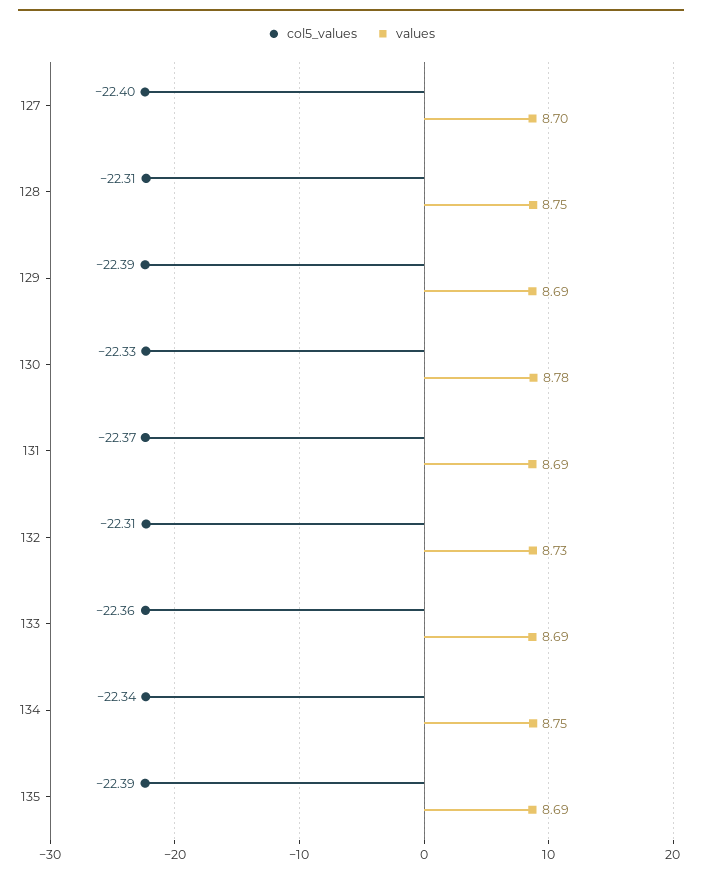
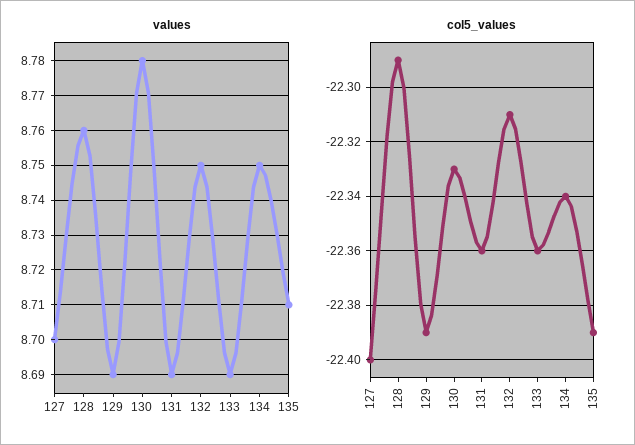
  {
    "col5_values": {
      "127": -22.4,
-     "128": -22.31,
+     "128": -22.29,
      "129": -22.39,
      "130": -22.33,
-     "131": -22.37,
+     "131": -22.36,
      "132": -22.31,
      "133": -22.36,
      "134": -22.34,
      "135": -22.39
    },
    "values": {
      "127": 8.7,
-     "128": 8.75,
+     "128": 8.76,
      "129": 8.69,
      "130": 8.78,
      "131": 8.69,
-     "132": 8.73,
+     "132": 8.75,
      "133": 8.69,
      "134": 8.75,
-     "135": 8.69
+     "135": 8.71
    }
  }

